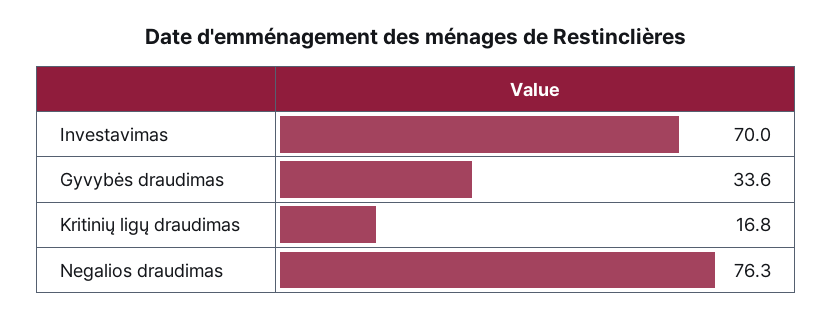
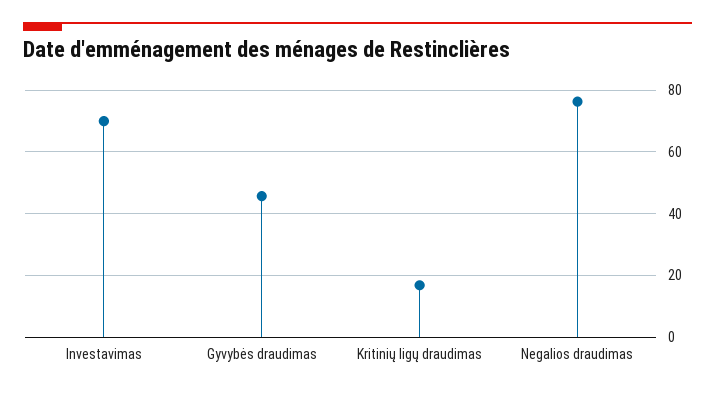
  {
    "Investavimas": 70,
-   "Gyvybės draudimas": 33.6,
+   "Gyvybės draudimas": 46,
    "Kritinių ligų draudimas": 16.8,
    "Negalios draudimas": 76.3
  }

